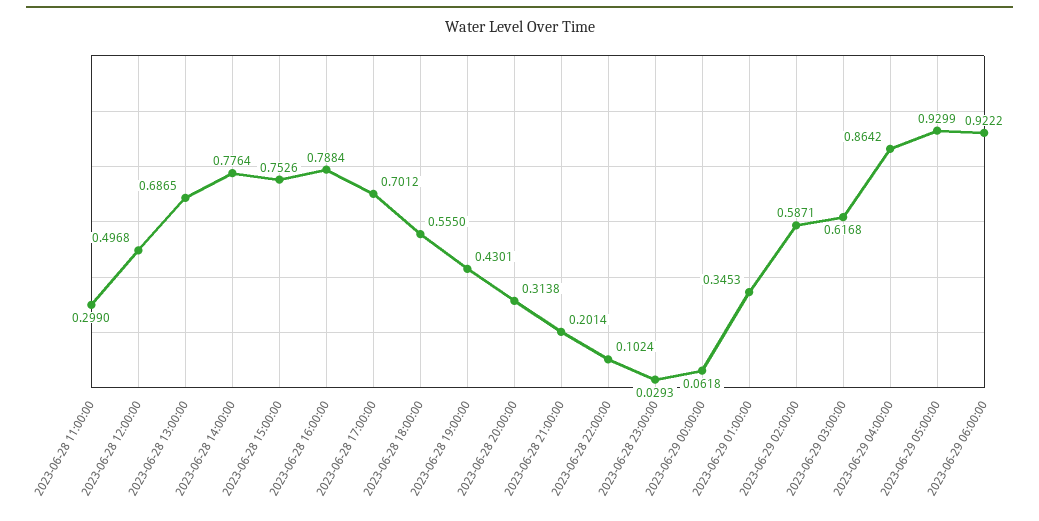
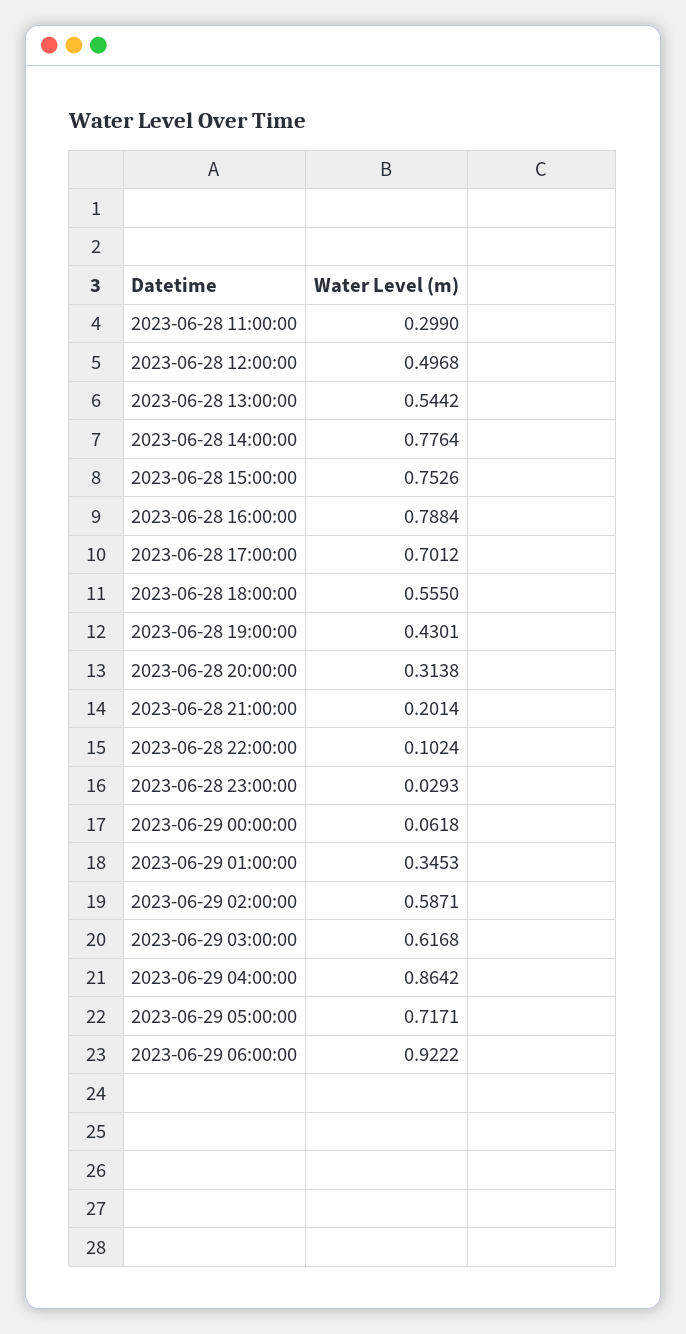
  {
    "2023-06-28 11:00:00": 0.299,
    "2023-06-28 12:00:00": 0.4968,
-   "2023-06-28 13:00:00": 0.6865,
+   "2023-06-28 13:00:00": 0.5442,
    "2023-06-28 14:00:00": 0.7764,
    "2023-06-28 15:00:00": 0.7526,
    "2023-06-28 16:00:00": 0.7884,
    "2023-06-28 17:00:00": 0.7012,
    "2023-06-28 18:00:00": 0.555,
    "2023-06-28 19:00:00": 0.4301,
    "2023-06-28 20:00:00": 0.3138,
    "2023-06-28 21:00:00": 0.2014,
    "2023-06-28 22:00:00": 0.1024,
    "2023-06-28 23:00:00": 0.0293,
    "2023-06-29 00:00:00": 0.0618,
    "2023-06-29 01:00:00": 0.3453,
    "2023-06-29 02:00:00": 0.5871,
    "2023-06-29 03:00:00": 0.6168,
    "2023-06-29 04:00:00": 0.8642,
-   "2023-06-29 05:00:00": 0.9299,
+   "2023-06-29 05:00:00": 0.7171,
    "2023-06-29 06:00:00": 0.9222
  }

